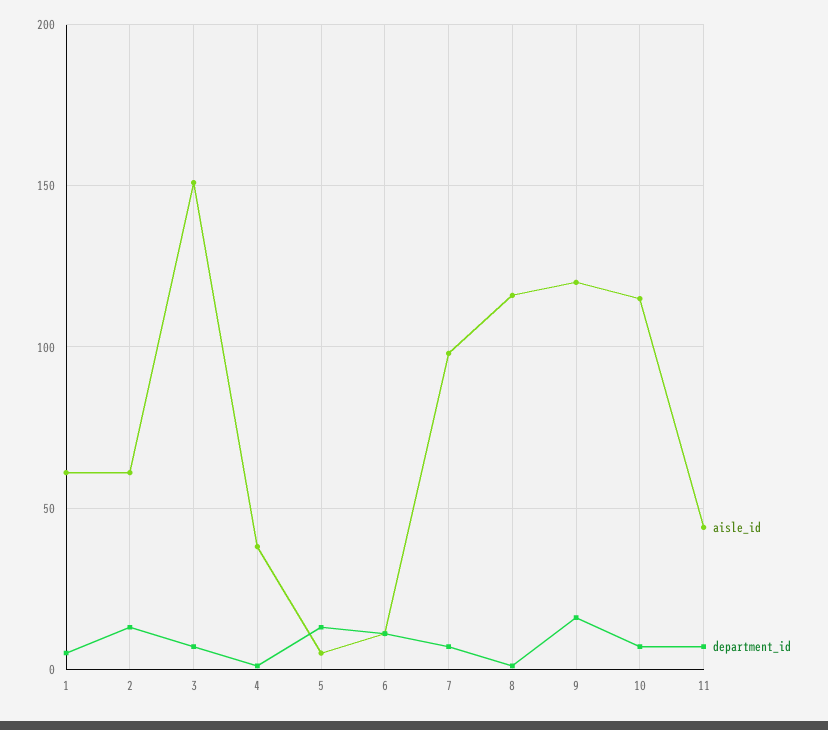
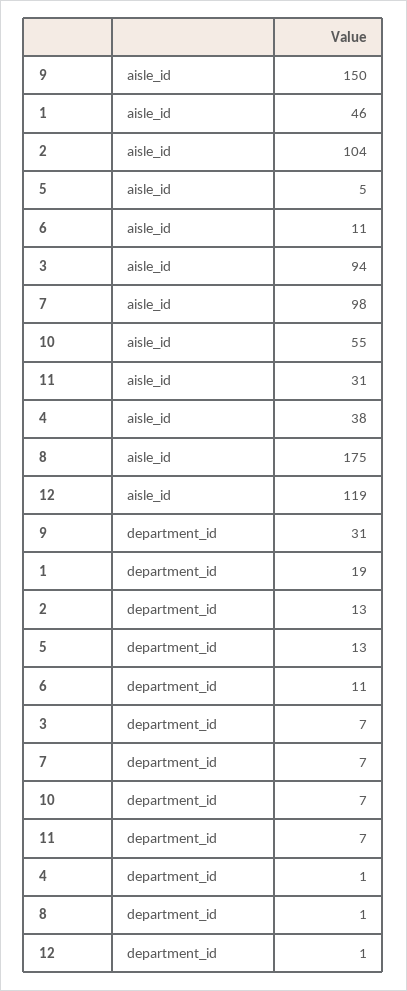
  {
    "aisle_id": {
-     "1": 60,
+     "1": 46,
-     "2": 60,
+     "2": 104,
-     "3": 150,
+     "3": 94,
      "4": 38,
      "5": 5,
      "6": 11,
      "7": 98,
-     "8": 115,
+     "8": 175,
-     "9": 120,
+     "9": 150,
-     "10": 115,
+     "10": 55,
-     "11": 45
+     "11": 31,
+     "12": 119
    },
    "department_id": {
-     "1": 5,
+     "1": 19,
      "2": 13,
      "3": 7,
      "4": 1,
      "5": 13,
      "6": 11,
      "7": 7,
      "8": 1,
-     "9": 15,
+     "9": 31,
      "10": 7,
-     "11": 7
+     "11": 7,
+     "12": 1
    }
  }

